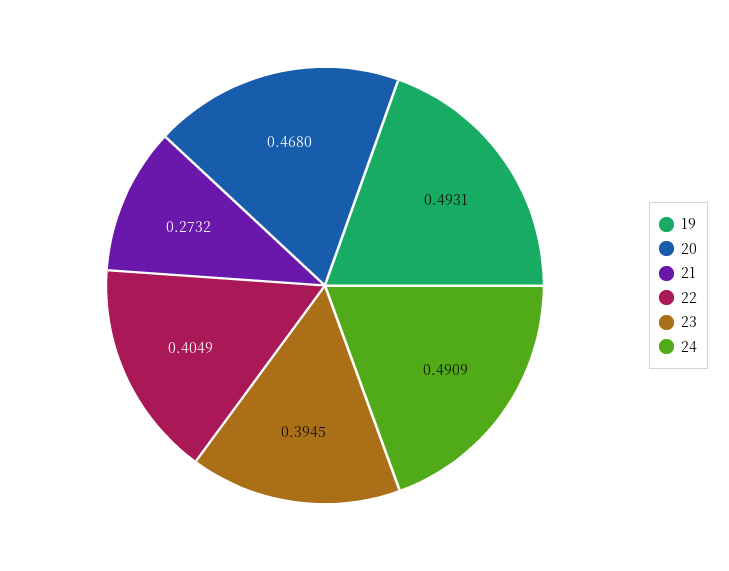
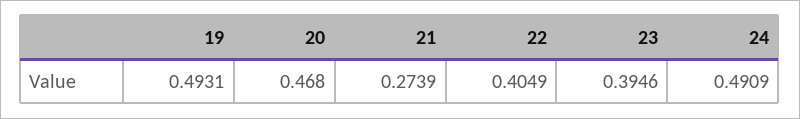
  {
    "19": 0.4931,
    "20": 0.468,
-   "21": 0.2732,
+   "21": 0.2739,
    "22": 0.4049,
-   "23": 0.3945,
+   "23": 0.3946,
    "24": 0.4909
  }

